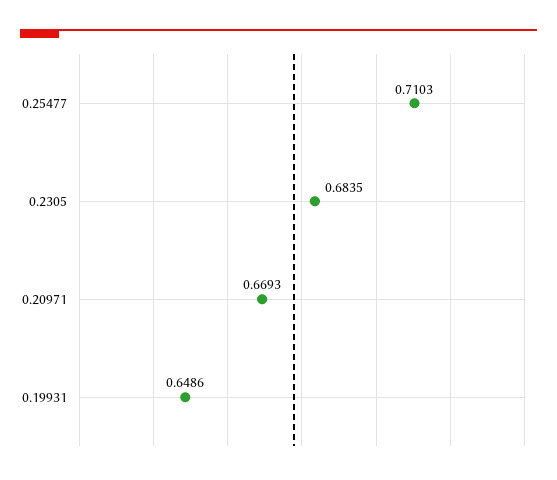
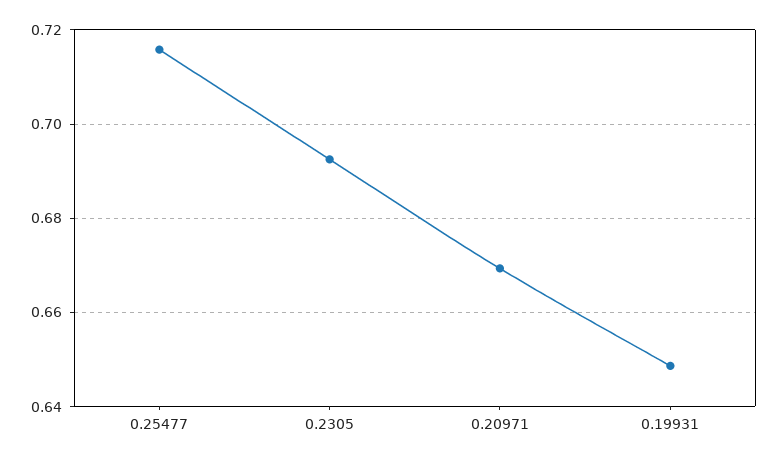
  {
-   "0.25477": 0.7103,
+   "0.25477": 0.716,
-   "0.2305": 0.6835,
+   "0.2305": 0.692,
    "0.20971": 0.6693,
    "0.19931": 0.6486
  }

